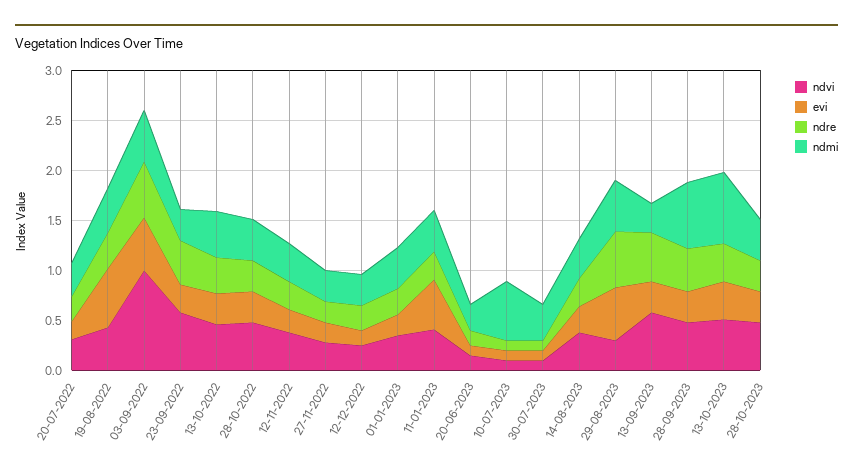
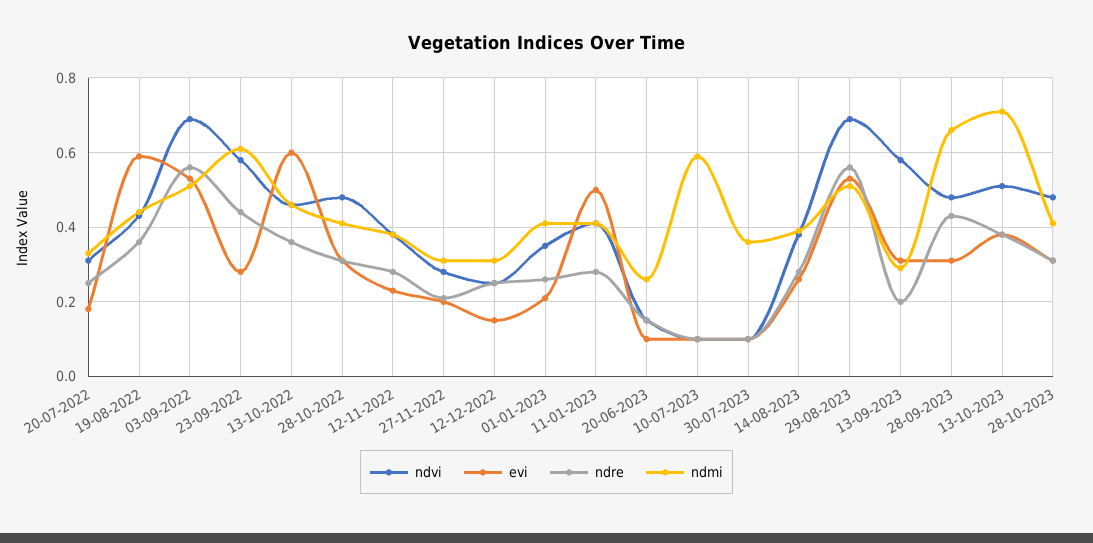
  {
    "ndvi": {
      "20-07-2022": 0.3,
      "19-08-2022": 0.45,
-     "03-09-2022": 1,
+     "03-09-2022": 0.7,
      "23-09-2022": 0.6,
      "13-10-2022": 0.45,
      "28-10-2022": 0.5,
      "12-11-2022": 0.4,
      "27-11-2022": 0.3,
      "12-12-2022": 0.25,
      "01-01-2023": 0.35,
      "11-01-2023": 0.4,
      "20-06-2023": 0.15,
      "10-07-2023": 0.1,
      "30-07-2023": 0.1,
      "14-08-2023": 0.4,
-     "29-08-2023": 0.3,
+     "29-08-2023": 0.7,
      "13-09-2023": 0.6,
      "28-09-2023": 0.5,
      "13-10-2023": 0.5,
      "28-10-2023": 0.5
    },
    "evi": {
      "20-07-2022": 0.2,
      "19-08-2022": 0.6,
      "03-09-2022": 0.55,
      "23-09-2022": 0.3,
-     "13-10-2022": 0.3,
+     "13-10-2022": 0.6,
      "28-10-2022": 0.3,
      "12-11-2022": 0.25,
      "27-11-2022": 0.2,
      "12-12-2022": 0.15,
      "01-01-2023": 0.2,
      "11-01-2023": 0.5,
      "20-06-2023": 0.1,
      "10-07-2023": 0.1,
      "30-07-2023": 0.1,
      "14-08-2023": 0.25,
      "29-08-2023": 0.55,
      "13-09-2023": 0.3,
      "28-09-2023": 0.3,
      "13-10-2023": 0.4,
      "28-10-2023": 0.3
    },
    "ndre": {
      "20-07-2022": 0.25,
      "19-08-2022": 0.35,
      "03-09-2022": 0.55,
      "23-09-2022": 0.45,
      "13-10-2022": 0.35,
      "28-10-2022": 0.3,
      "12-11-2022": 0.3,
      "27-11-2022": 0.2,
      "12-12-2022": 0.25,
      "01-01-2023": 0.25,
      "11-01-2023": 0.3,
      "20-06-2023": 0.15,
      "10-07-2023": 0.1,
      "30-07-2023": 0.1,
      "14-08-2023": 0.3,
      "29-08-2023": 0.55,
-     "13-09-2023": 0.5,
+     "13-09-2023": 0.2,
      "28-09-2023": 0.45,
      "13-10-2023": 0.4,
      "28-10-2023": 0.3
    },
    "ndmi": {
      "20-07-2022": 0.35,
      "19-08-2022": 0.45,
      "03-09-2022": 0.5,
-     "23-09-2022": 0.3,
+     "23-09-2022": 0.6,
      "13-10-2022": 0.45,
      "28-10-2022": 0.4,
      "12-11-2022": 0.4,
      "27-11-2022": 0.3,
      "12-12-2022": 0.3,
      "01-01-2023": 0.4,
      "11-01-2023": 0.4,
      "20-06-2023": 0.25,
      "10-07-2023": 0.6,
      "30-07-2023": 0.35,
      "14-08-2023": 0.4,
      "29-08-2023": 0.5,
      "13-09-2023": 0.3,
      "28-09-2023": 0.65,
      "13-10-2023": 0.7,
      "28-10-2023": 0.4
    }
  }

